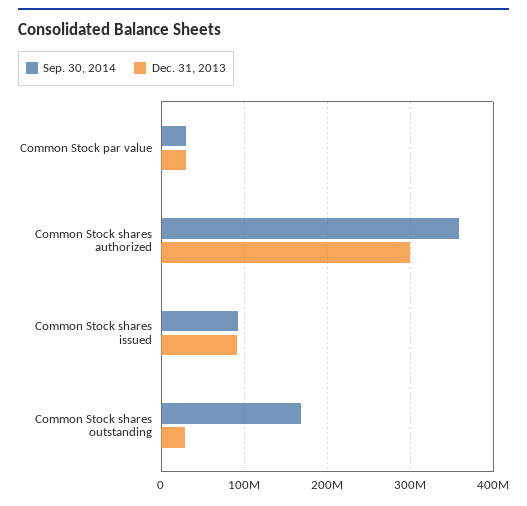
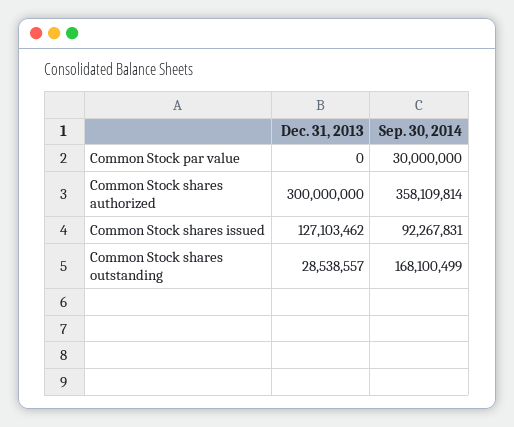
  {
    "Sep. 30, 2014": {
      "Common Stock par value": 30000000,
      "Common Stock shares authorized": 358109814,
      "Common Stock shares issued": 92267831,
      "Common Stock shares outstanding": 168100499
    },
    "Dec. 31, 2013": {
-     "Common Stock par value": 30000000,
+     "Common Stock par value": 0,
      "Common Stock shares authorized": 300000000,
-     "Common Stock shares issued": 90000000,
+     "Common Stock shares issued": 127103462,
      "Common Stock shares outstanding": 28538557
    }
  }

